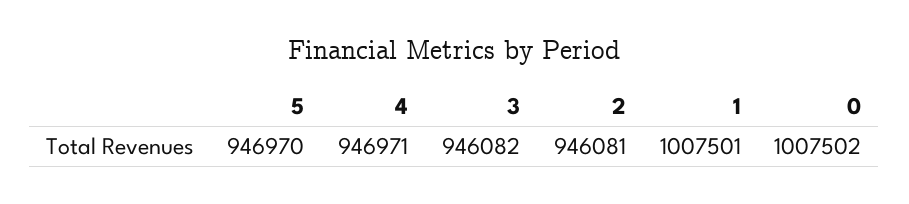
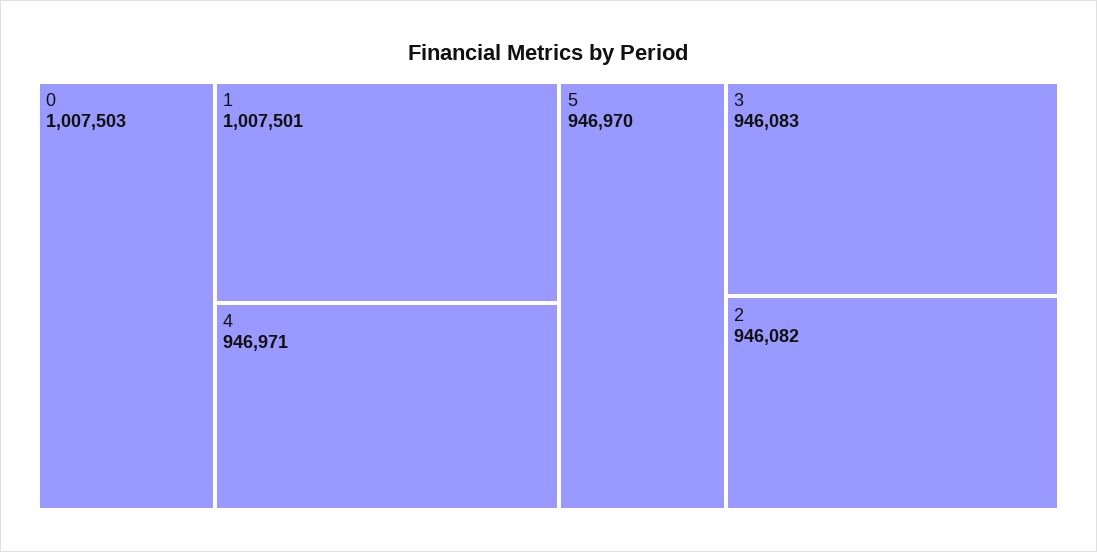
  {
    "5": 946970,
    "4": 946971,
-   "3": 946082,
+   "3": 946083,
-   "2": 946081,
+   "2": 946082,
    "1": 1007501,
-   "0": 1007502
+   "0": 1007503
  }

